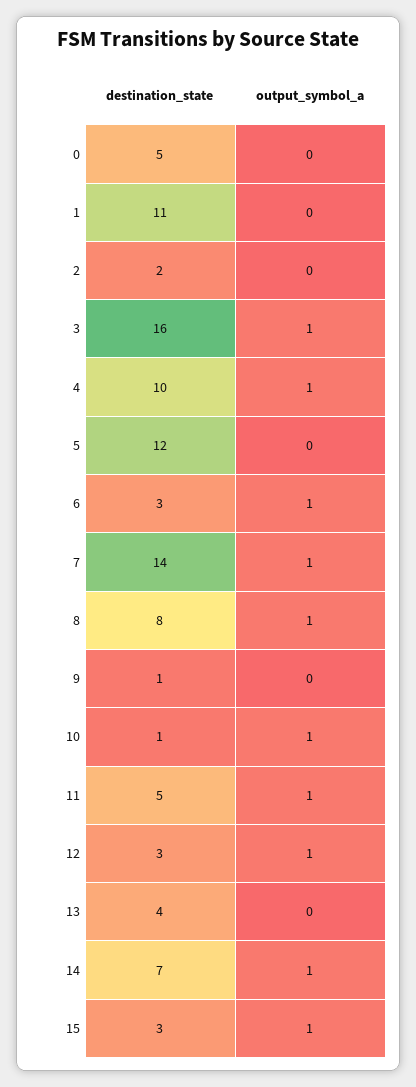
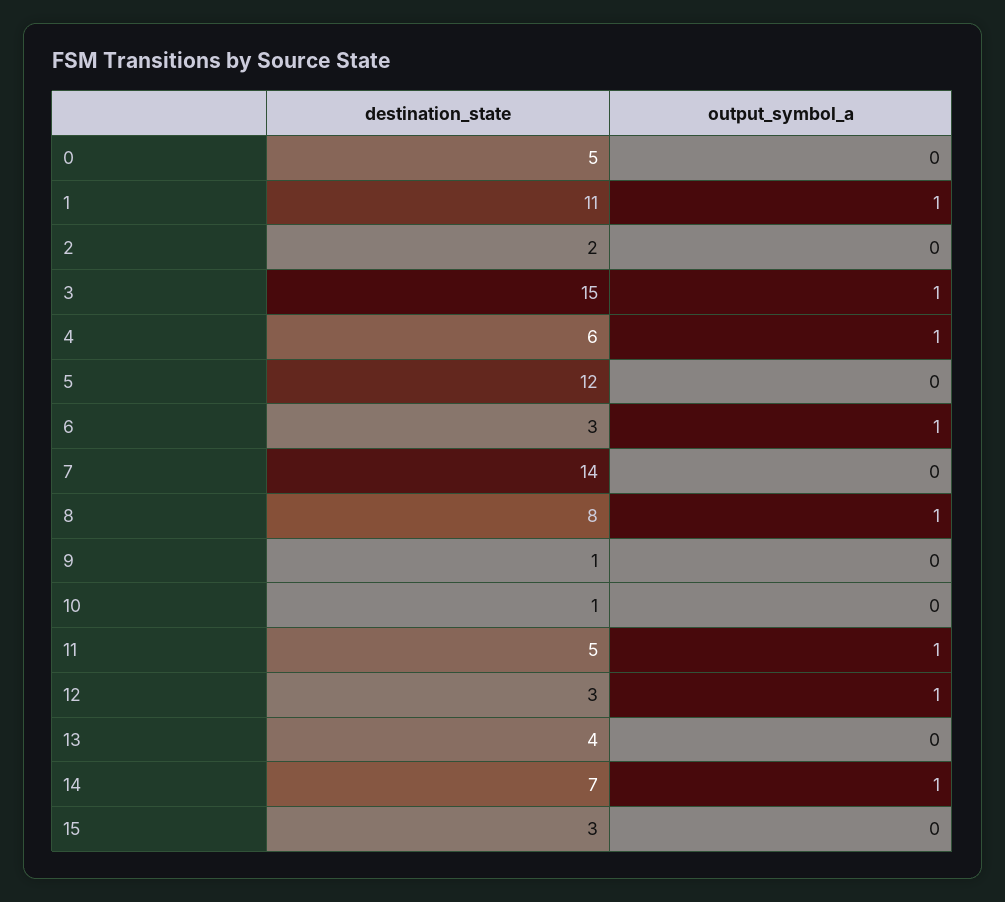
  {
    "destination_state": {
      "0": 5,
      "1": 11,
      "2": 2,
-     "3": 16,
+     "3": 15,
-     "4": 10,
+     "4": 6,
      "5": 12,
      "6": 3,
      "7": 14,
      "8": 8,
      "9": 1,
      "10": 1,
      "11": 5,
      "12": 3,
      "13": 4,
      "14": 7,
      "15": 3
    },
    "output_symbol_a": {
      "0": 0,
-     "1": 0,
+     "1": 1,
      "2": 0,
      "3": 1,
      "4": 1,
      "5": 0,
      "6": 1,
-     "7": 1,
+     "7": 0,
      "8": 1,
      "9": 0,
-     "10": 1,
+     "10": 0,
      "11": 1,
      "12": 1,
      "13": 0,
      "14": 1,
-     "15": 1
+     "15": 0
    }
  }

